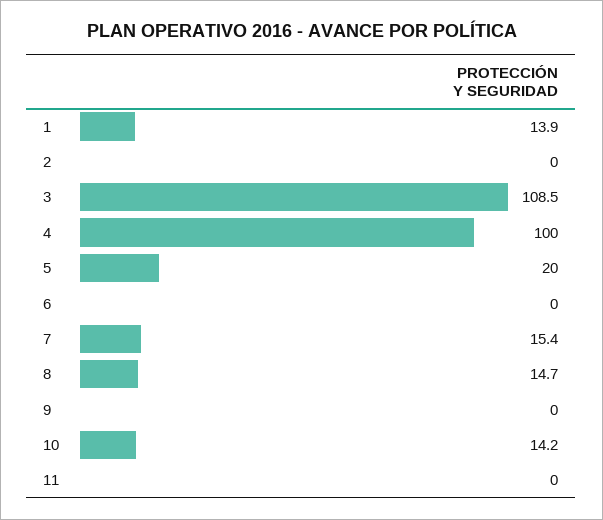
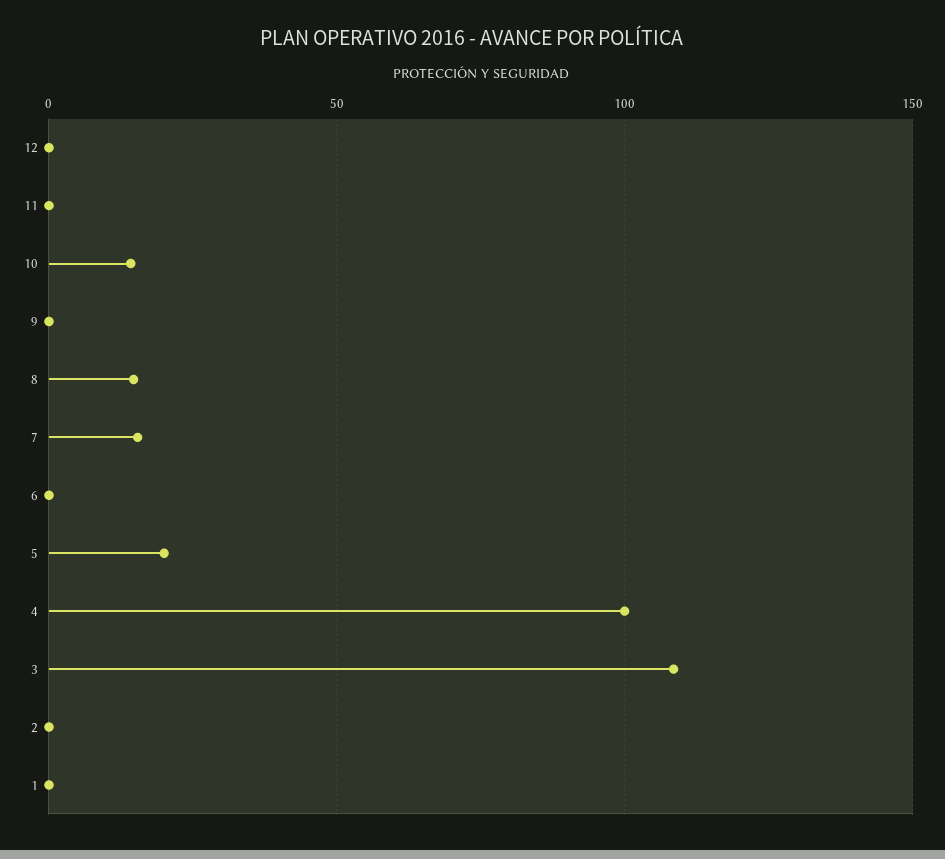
  {
-   "1": 13.9,
+   "1": 0,
    "2": 0,
    "3": 108.5,
    "4": 100,
    "5": 20,
    "6": 0,
    "7": 15.4,
    "8": 14.7,
    "9": 0,
    "10": 14.2,
-   "11": 0
+   "11": 0,
+   "12": 0
  }

